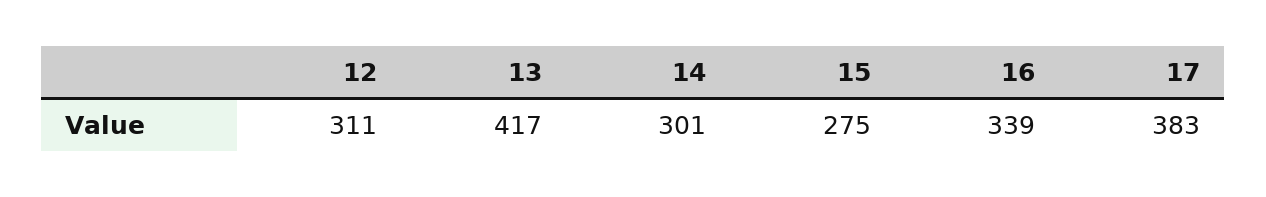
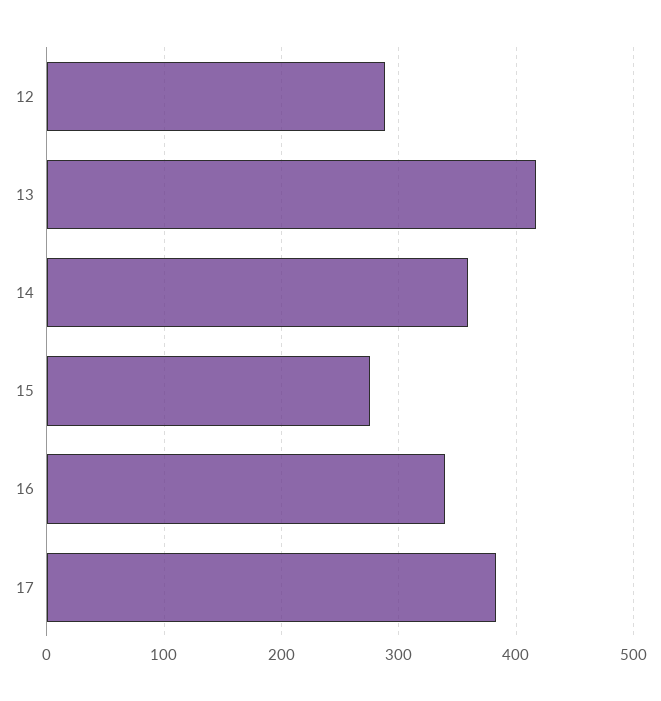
  {
-   "12": 311,
+   "12": 290,
    "13": 417,
-   "14": 301,
+   "14": 360,
    "15": 275,
    "16": 339,
    "17": 383
  }

